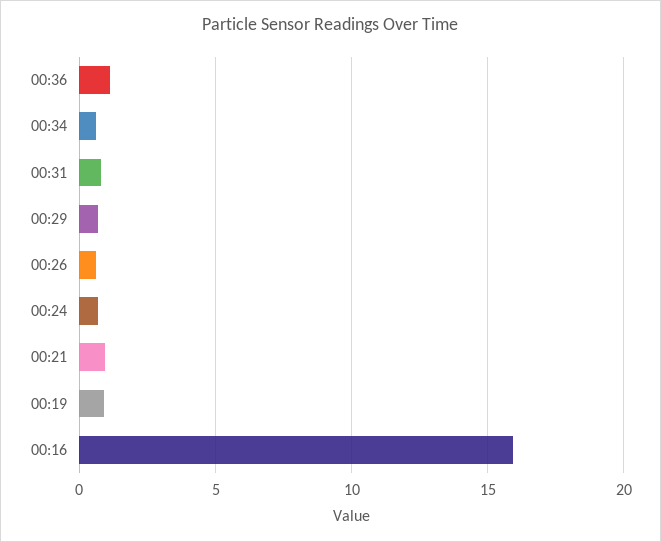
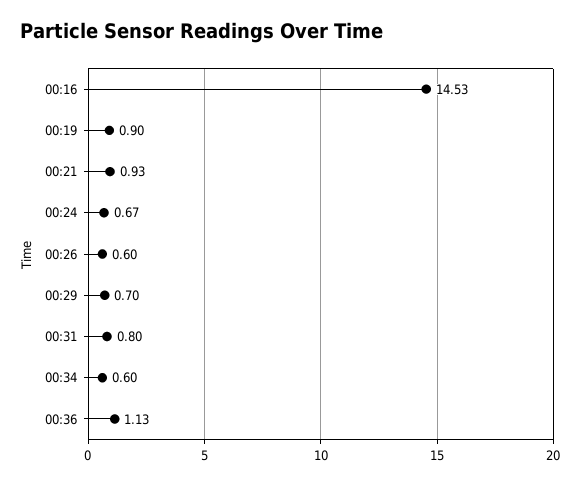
  {
    "00:36": 1.13,
    "00:34": 0.6,
    "00:31": 0.8,
    "00:29": 0.7,
    "00:26": 0.6,
    "00:24": 0.67,
    "00:21": 0.93,
    "00:19": 0.9,
-   "00:16": 16
+   "00:16": 14.53
  }

